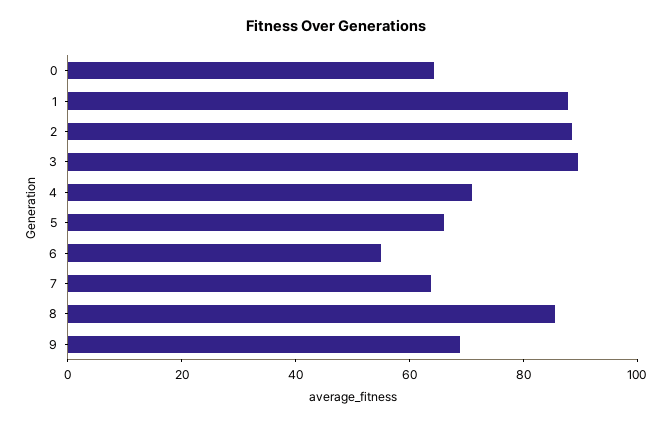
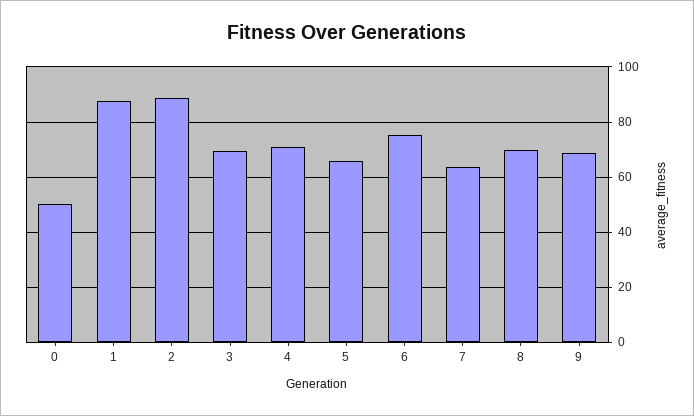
  {
-   "0": 65,
+   "0": 50,
    "1": 87.5,
    "2": 87.5,
-   "3": 90,
+   "3": 70,
    "4": 70,
    "5": 65,
-   "6": 55,
+   "6": 75,
    "7": 65,
-   "8": 85,
+   "8": 70,
    "9": 70
  }

